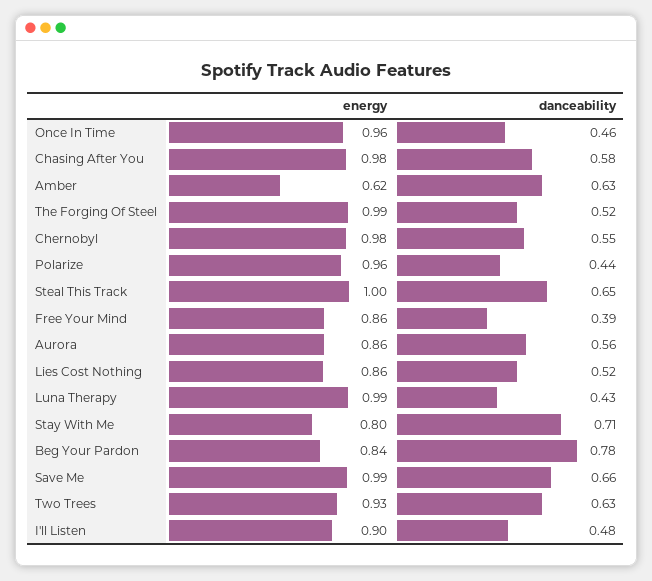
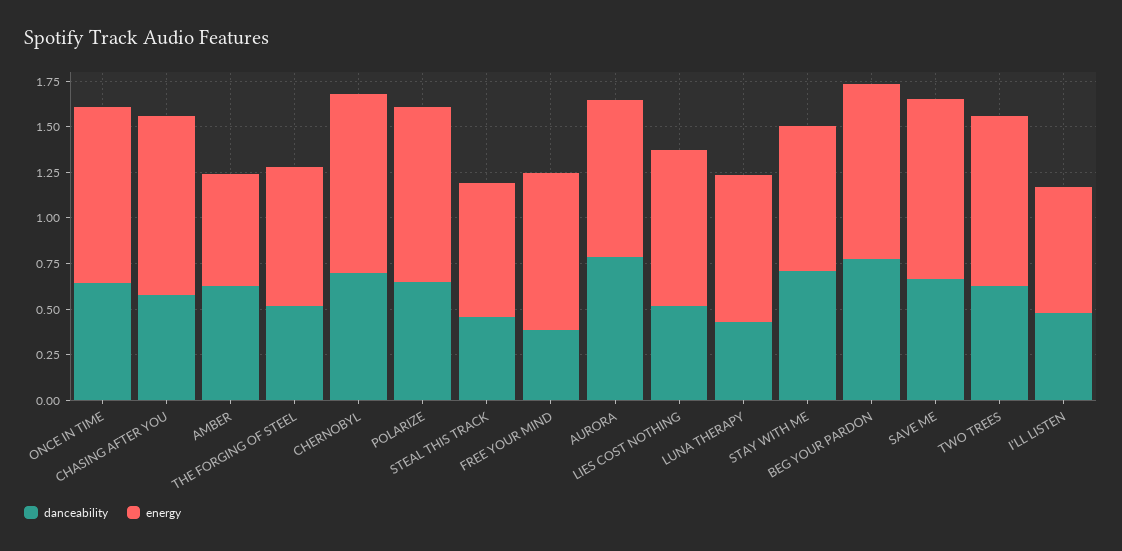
  {
    "energy": {
      "Once In Time": 0.96,
      "Chasing After You": 0.98,
      "Amber": 0.62,
-     "The Forging Of Steel": 0.99,
+     "The Forging Of Steel": 0.75,
      "Chernobyl": 0.98,
      "Polarize": 0.96,
-     "Steal This Track": 1,
+     "Steal This Track": 0.75,
      "Free Your Mind": 0.86,
      "Aurora": 0.86,
      "Lies Cost Nothing": 0.86,
-     "Luna Therapy": 0.99,
+     "Luna Therapy": 0.8,
      "Stay With Me": 0.8,
-     "Beg Your Pardon": 0.84,
+     "Beg Your Pardon": 0.95,
      "Save Me": 0.99,
      "Two Trees": 0.93,
-     "I'll Listen": 0.9
+     "I'll Listen": 0.7
    },
    "danceability": {
-     "Once In Time": 0.46,
+     "Once In Time": 0.65,
      "Chasing After You": 0.58,
      "Amber": 0.63,
      "The Forging Of Steel": 0.52,
-     "Chernobyl": 0.55,
+     "Chernobyl": 0.7,
-     "Polarize": 0.44,
+     "Polarize": 0.65,
-     "Steal This Track": 0.65,
+     "Steal This Track": 0.45,
      "Free Your Mind": 0.39,
-     "Aurora": 0.56,
+     "Aurora": 0.8,
      "Lies Cost Nothing": 0.52,
      "Luna Therapy": 0.43,
      "Stay With Me": 0.71,
      "Beg Your Pardon": 0.78,
      "Save Me": 0.66,
      "Two Trees": 0.63,
      "I'll Listen": 0.48
    }
  }

